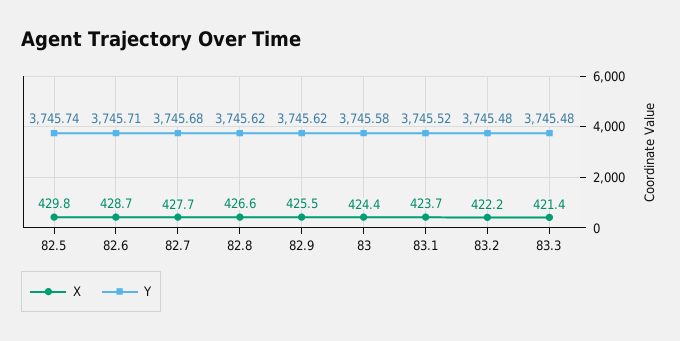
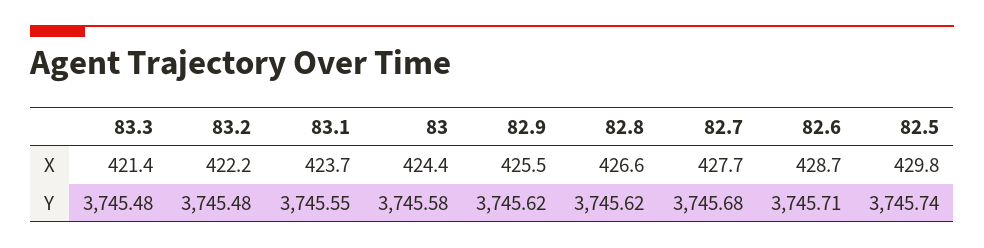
  {
    "X": {
      "82.5": 429.8,
      "82.6": 428.7,
      "82.7": 427.7,
      "82.8": 426.6,
      "82.9": 425.5,
      "83": 424.4,
      "83.1": 423.7,
      "83.2": 422.2,
      "83.3": 421.4
    },
    "Y": {
      "82.5": 3745.74,
      "82.6": 3745.71,
      "82.7": 3745.68,
      "82.8": 3745.62,
      "82.9": 3745.62,
      "83": 3745.58,
-     "83.1": 3745.52,
+     "83.1": 3745.55,
      "83.2": 3745.48,
      "83.3": 3745.48
    }
  }

